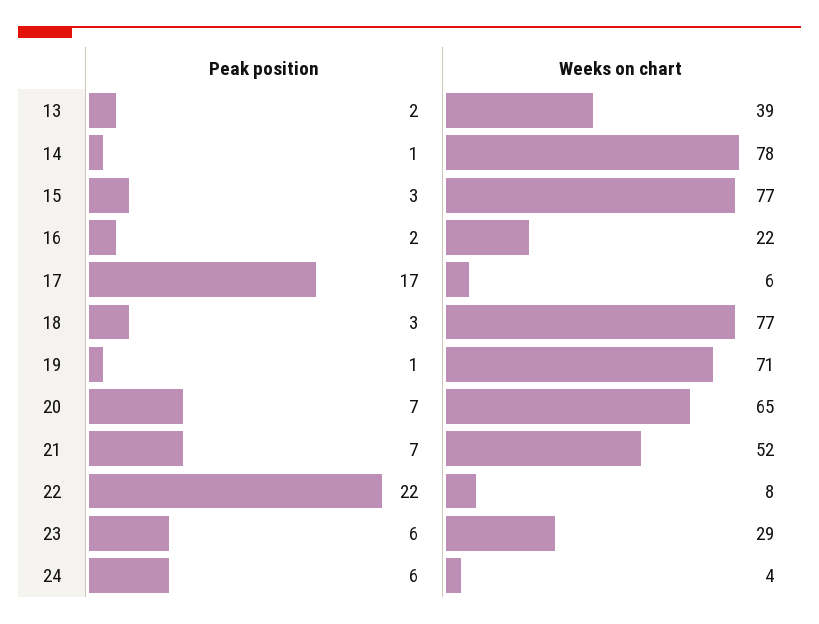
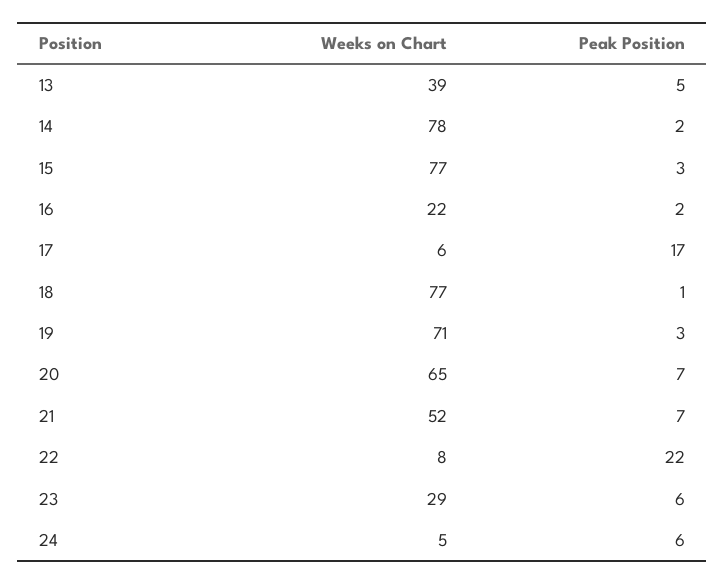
  {
    "Peak position": {
-     "13": 2,
+     "13": 5,
-     "14": 1,
+     "14": 2,
      "15": 3,
      "16": 2,
      "17": 17,
-     "18": 3,
+     "18": 1,
-     "19": 1,
+     "19": 3,
      "20": 7,
      "21": 7,
      "22": 22,
      "23": 6,
      "24": 6
    },
    "Weeks on chart": {
      "13": 39,
      "14": 78,
      "15": 77,
      "16": 22,
      "17": 6,
      "18": 77,
      "19": 71,
      "20": 65,
      "21": 52,
      "22": 8,
      "23": 29,
-     "24": 4
+     "24": 5
    }
  }

